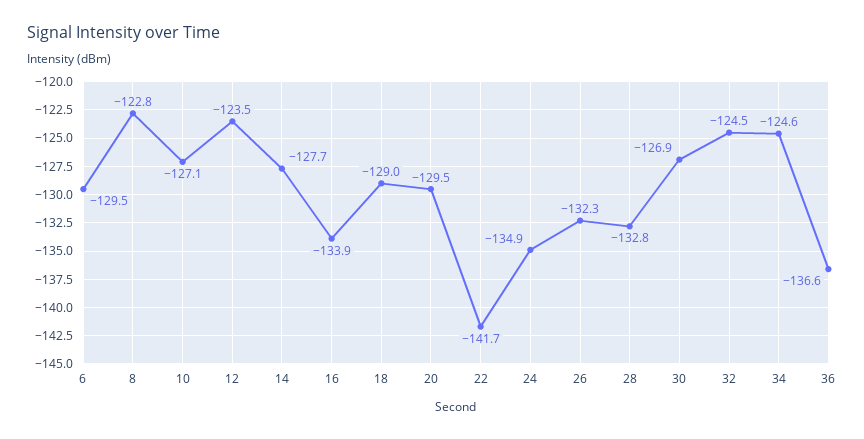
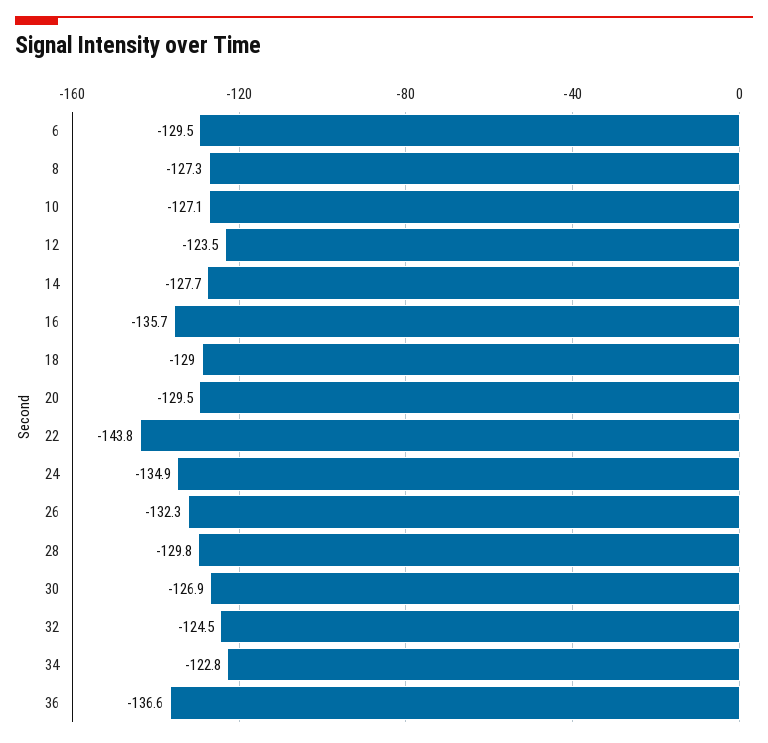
  {
    "6": -129.5,
-   "8": -122.8,
+   "8": -127.3,
    "10": -127.1,
    "12": -123.5,
    "14": -127.7,
-   "16": -133.9,
+   "16": -135.7,
    "18": -129,
    "20": -129.5,
-   "22": -141.7,
+   "22": -143.8,
    "24": -134.9,
    "26": -132.3,
-   "28": -132.8,
+   "28": -129.8,
    "30": -126.9,
    "32": -124.5,
-   "34": -124.6,
+   "34": -122.8,
    "36": -136.6
  }

